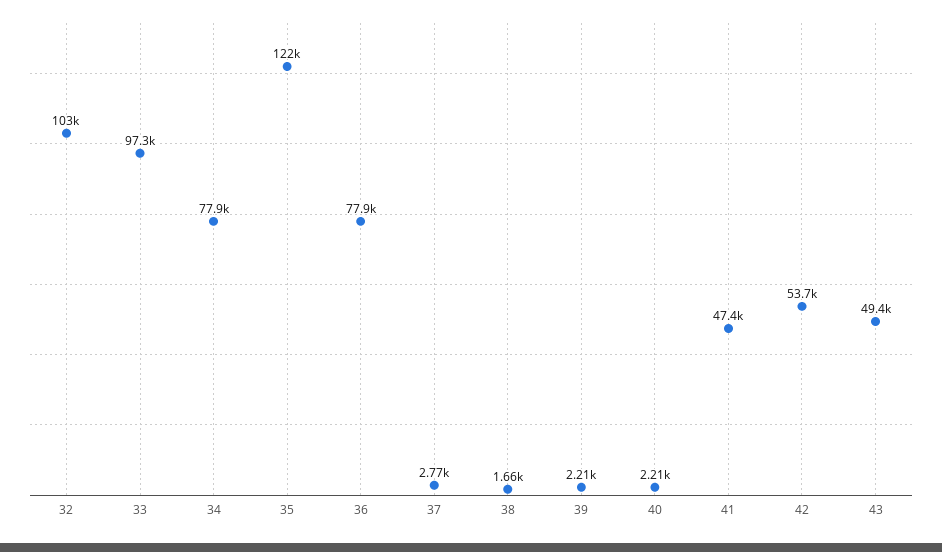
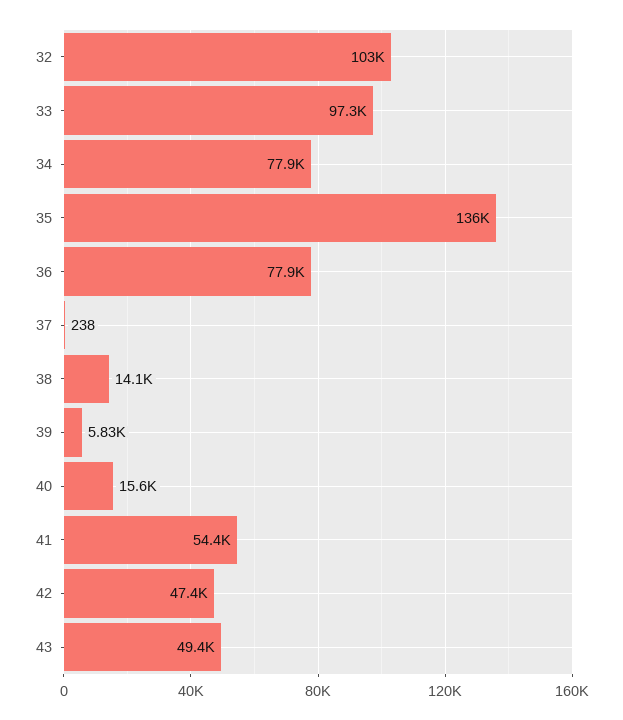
  {
    "32": 103000,
    "33": 97300,
    "34": 77900,
-   "35": 122000,
+   "35": 136000,
    "36": 77900,
-   "37": 2770,
+   "37": 238,
-   "38": 1660,
+   "38": 14100,
-   "39": 2210,
+   "39": 5830,
-   "40": 2210,
+   "40": 15600,
-   "41": 47400,
+   "41": 54400,
-   "42": 53700,
+   "42": 47400,
    "43": 49400
  }

